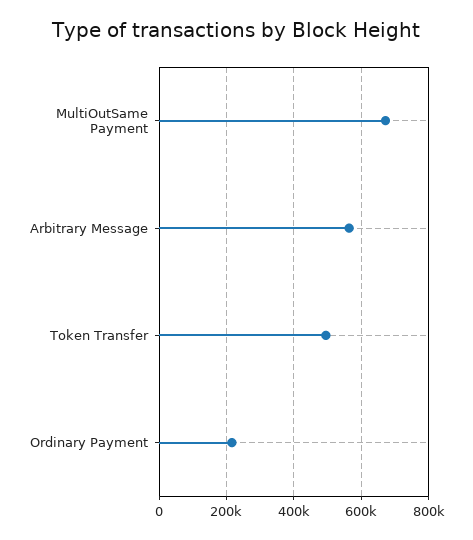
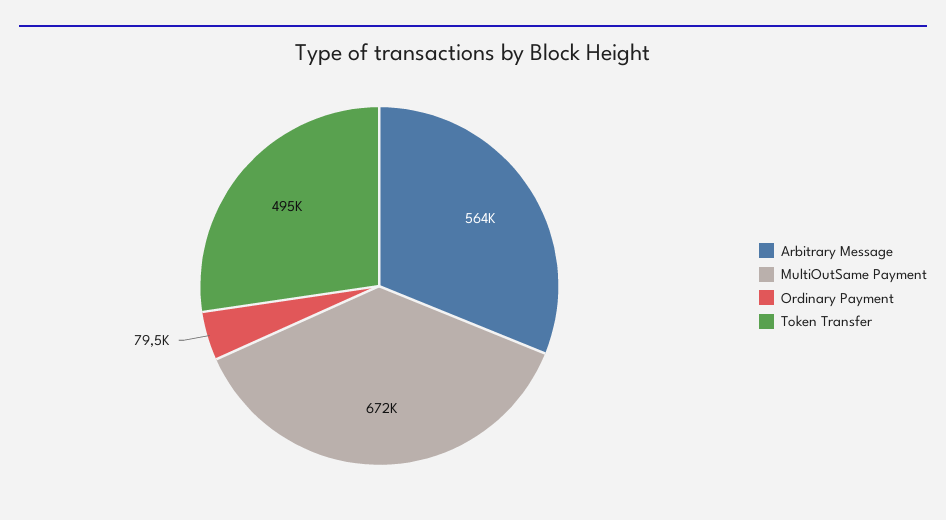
  {
    "MultiOutSame Payment": 672000,
    "Arbitrary Message": 564000,
    "Token Transfer": 495000,
-   "Ordinary Payment": 220000
+   "Ordinary Payment": 79500
  }

